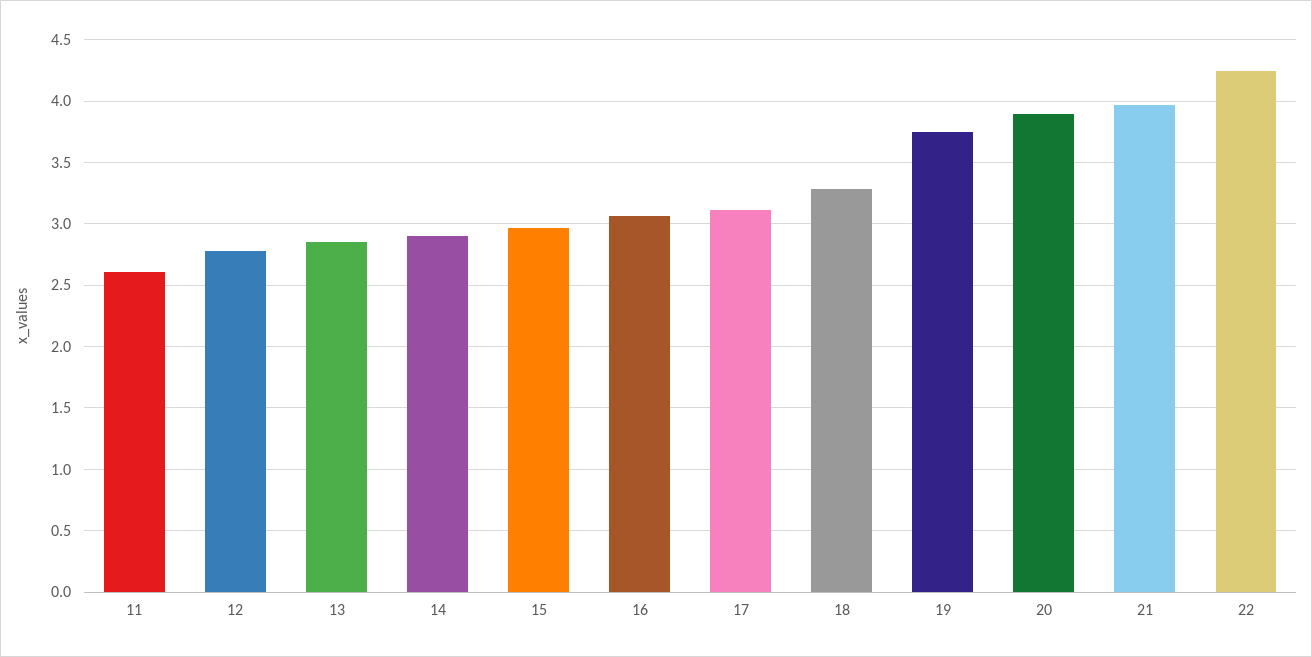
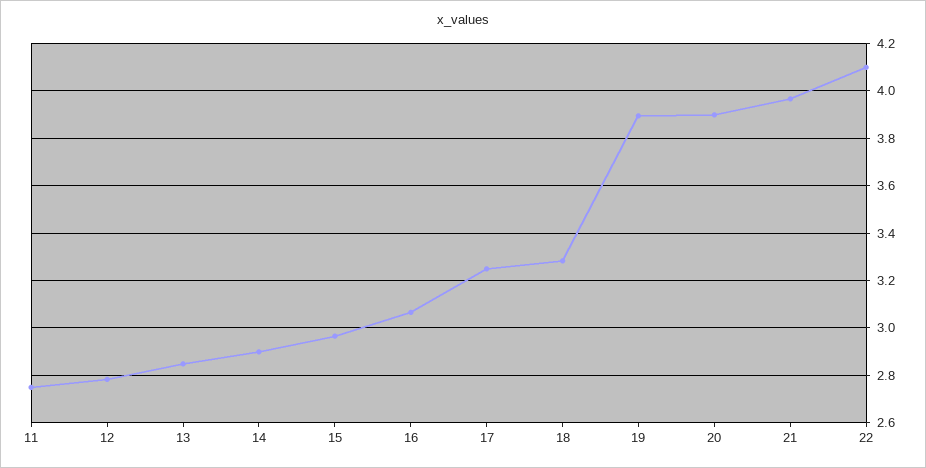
  {
-   "11": 2.6,
+   "11": 2.75,
    "12": 2.8,
    "13": 2.85,
    "14": 2.9,
    "15": 2.95,
    "16": 3.05,
-   "17": 3.1,
+   "17": 3.25,
    "18": 3.3,
-   "19": 3.75,
+   "19": 3.9,
    "20": 3.9,
    "21": 3.95,
-   "22": 4.25
+   "22": 4.1
  }

